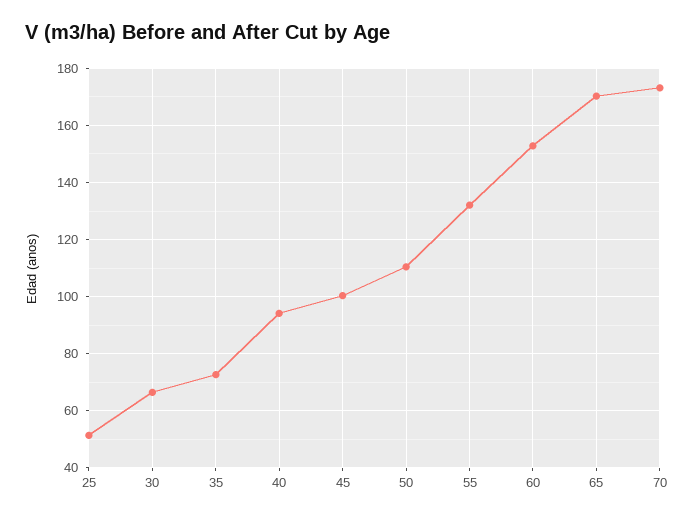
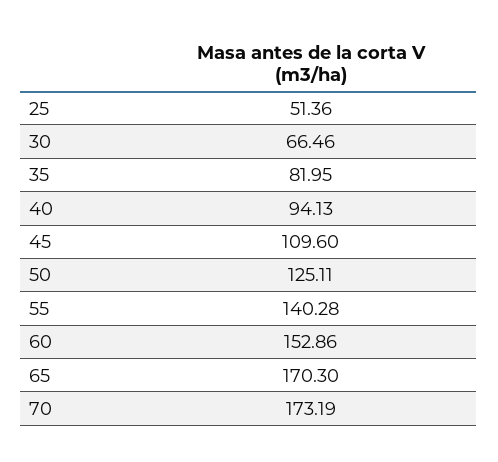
  {
    "25": 51.36,
    "30": 66.46,
-   "35": 72.5,
+   "35": 81.95,
    "40": 94.13,
-   "45": 100,
+   "45": 109.6,
-   "50": 110,
+   "50": 125.11,
-   "55": 132.5,
+   "55": 140.28,
    "60": 152.86,
    "65": 170.3,
    "70": 173.19
  }

